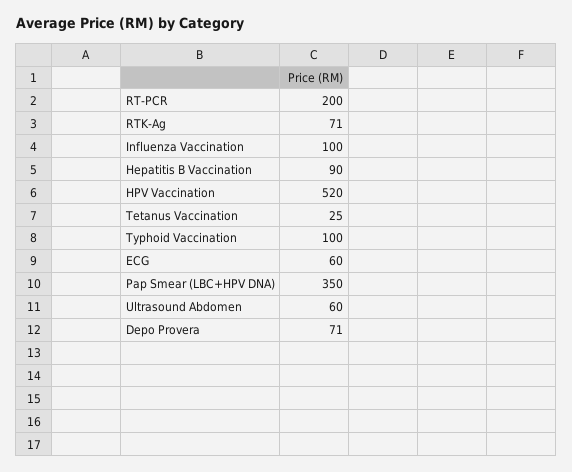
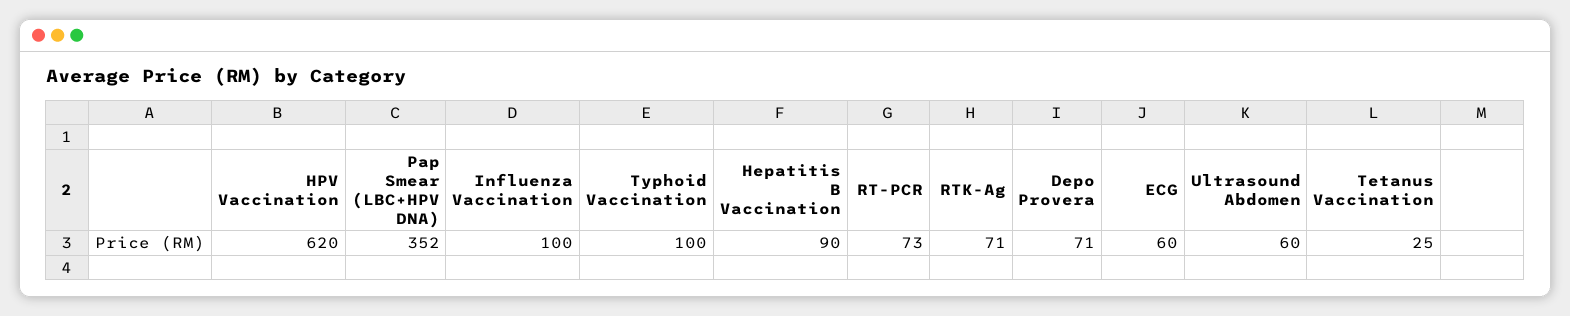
  {
-   "RT-PCR": 200,
+   "RT-PCR": 73,
    "RTK-Ag": 71,
    "Influenza Vaccination": 100,
    "Hepatitis B Vaccination": 90,
-   "HPV Vaccination": 520,
+   "HPV Vaccination": 620,
    "Tetanus Vaccination": 25,
    "Typhoid Vaccination": 100,
    "ECG": 60,
-   "Pap Smear (LBC+HPV DNA)": 350,
+   "Pap Smear (LBC+HPV DNA)": 352,
    "Ultrasound Abdomen": 60,
    "Depo Provera": 71
  }

